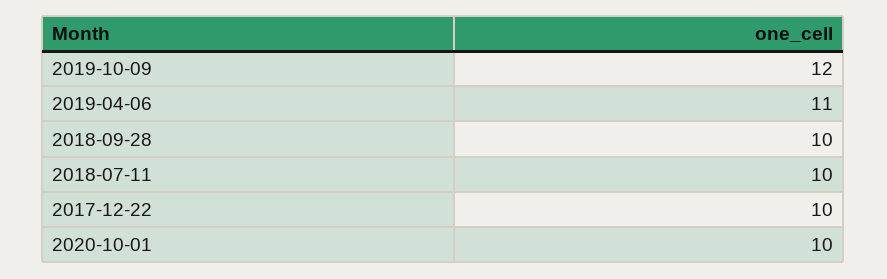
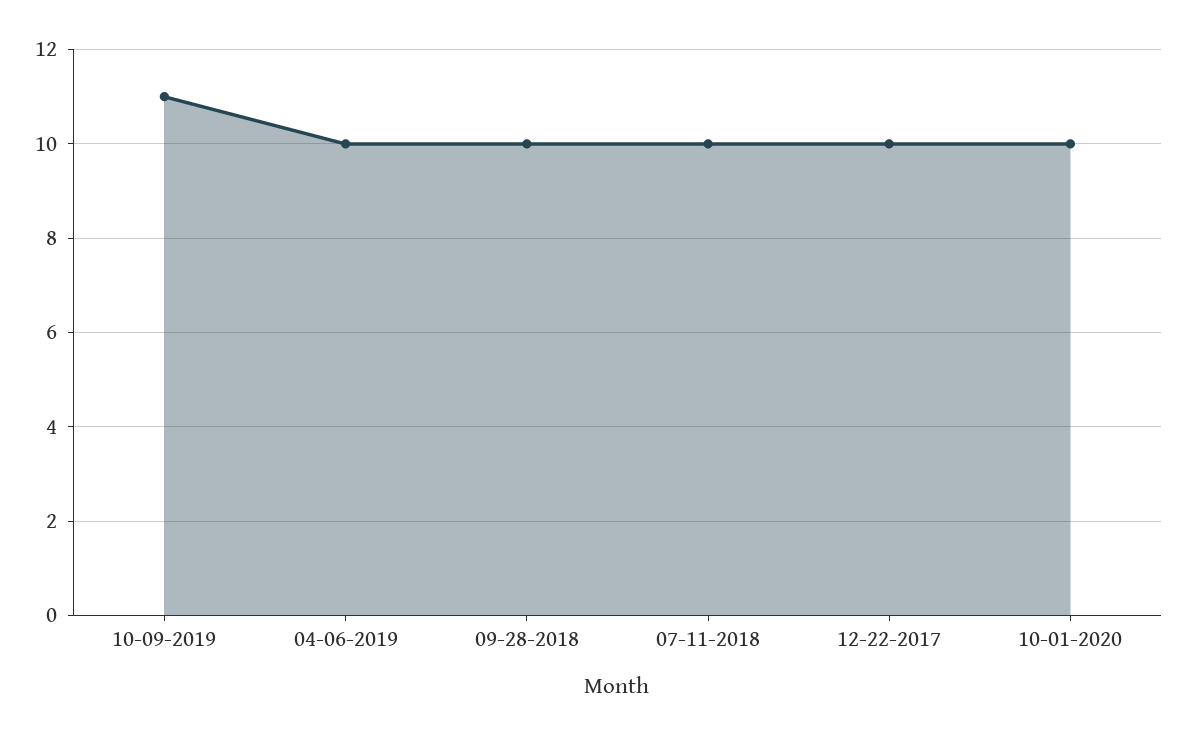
  {
-   "2019-10-09": 12,
+   "2019-10-09": 11,
-   "2019-04-06": 11,
+   "2019-04-06": 10,
    "2018-09-28": 10,
    "2018-07-11": 10,
    "2017-12-22": 10,
    "2020-10-01": 10
  }

